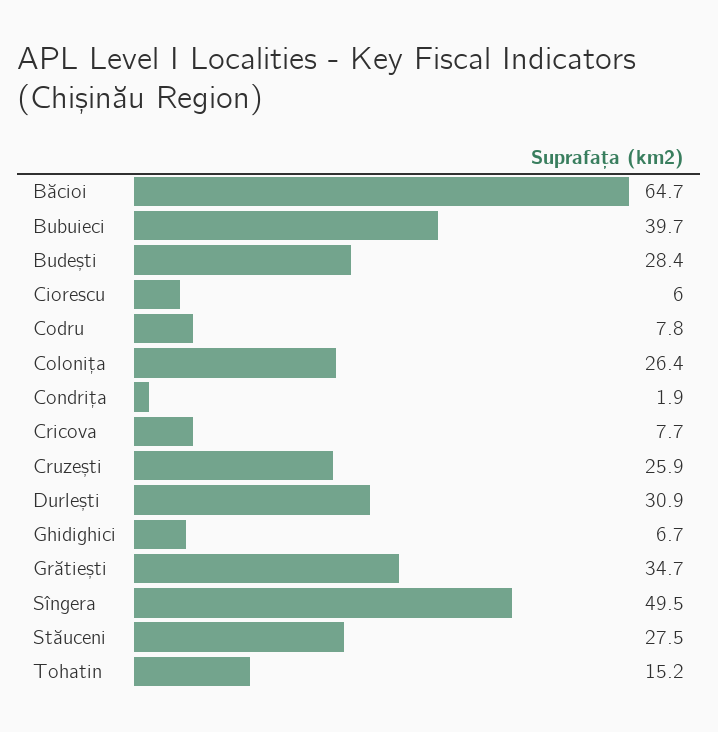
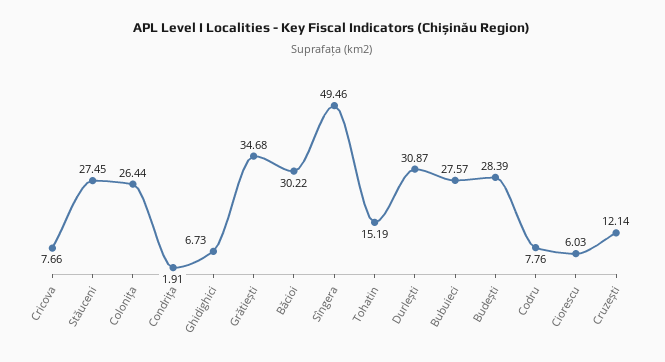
  {
-   "Băcioi": 64.7,
+   "Băcioi": 30.22,
-   "Bubuieci": 39.7,
+   "Bubuieci": 27.57,
    "Budești": 28.39,
    "Ciorescu": 6.03,
    "Codru": 7.76,
    "Colonița": 26.44,
    "Condrița": 1.91,
    "Cricova": 7.66,
-   "Cruzești": 25.9,
+   "Cruzești": 12.14,
    "Durlești": 30.87,
    "Ghidighici": 6.73,
    "Grătiești": 34.68,
    "Sîngera": 49.46,
    "Stăuceni": 27.45,
    "Tohatin": 15.19
  }

